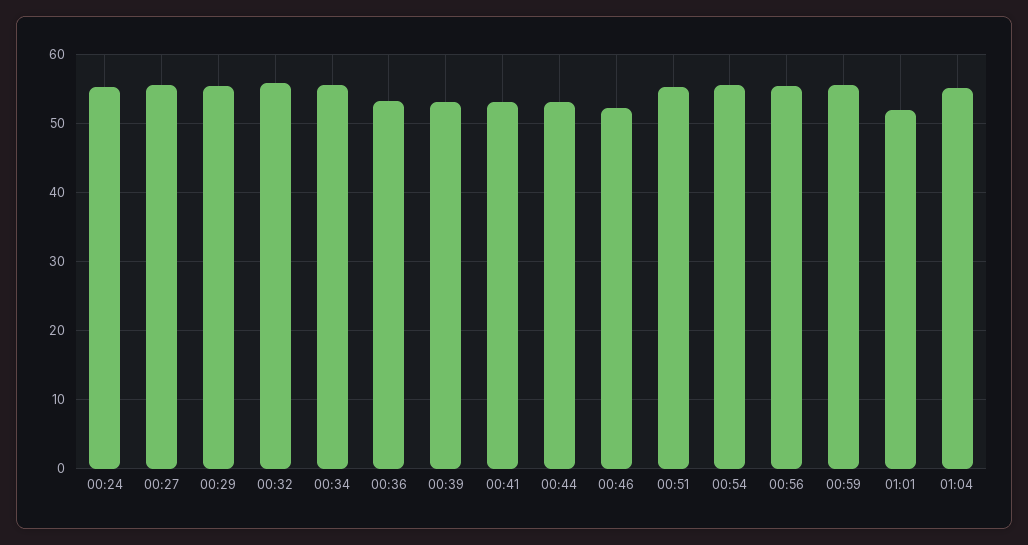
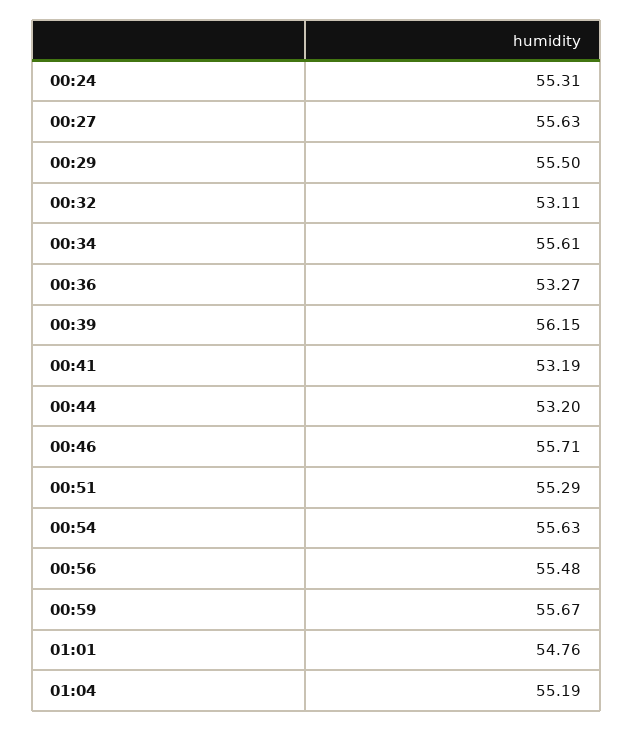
  {
    "00:24": 55.31,
    "00:27": 55.63,
    "00:29": 55.5,
-   "00:32": 56,
+   "00:32": 53.11,
    "00:34": 55.61,
    "00:36": 53.27,
-   "00:39": 53,
+   "00:39": 56.15,
    "00:41": 53.19,
    "00:44": 53.2,
-   "00:46": 52,
+   "00:46": 55.71,
    "00:51": 55.29,
    "00:54": 55.63,
    "00:56": 55.48,
    "00:59": 55.67,
-   "01:01": 52,
+   "01:01": 54.76,
    "01:04": 55.19
  }

